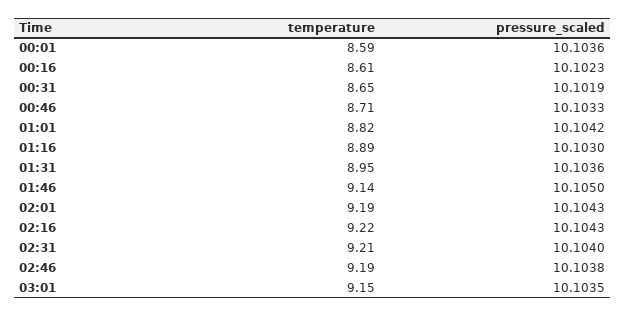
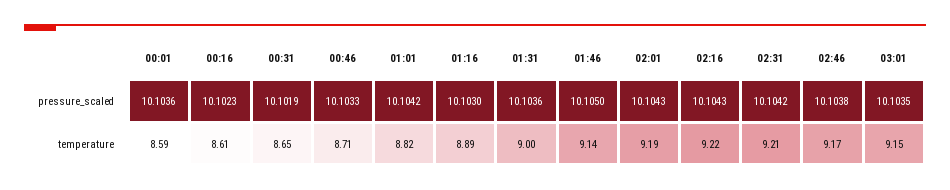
  {
    "temperature": {
      "00:01": 8.59,
      "00:16": 8.61,
      "00:31": 8.65,
      "00:46": 8.71,
      "01:01": 8.82,
      "01:16": 8.89,
-     "01:31": 8.95,
+     "01:31": 9,
      "01:46": 9.14,
      "02:01": 9.19,
      "02:16": 9.22,
      "02:31": 9.21,
-     "02:46": 9.19,
+     "02:46": 9.17,
      "03:01": 9.15
    },
    "pressure_scaled": {
      "00:01": 10.1036,
      "00:16": 10.1023,
      "00:31": 10.1019,
      "00:46": 10.1033,
      "01:01": 10.1042,
      "01:16": 10.103,
      "01:31": 10.1036,
      "01:46": 10.105,
      "02:01": 10.1043,
      "02:16": 10.1043,
-     "02:31": 10.104,
+     "02:31": 10.1042,
      "02:46": 10.1038,
      "03:01": 10.1035
    }
  }

